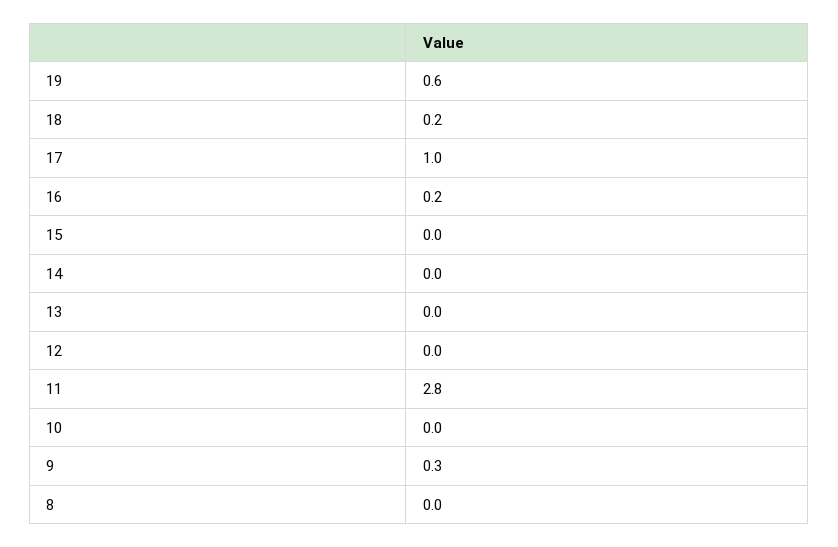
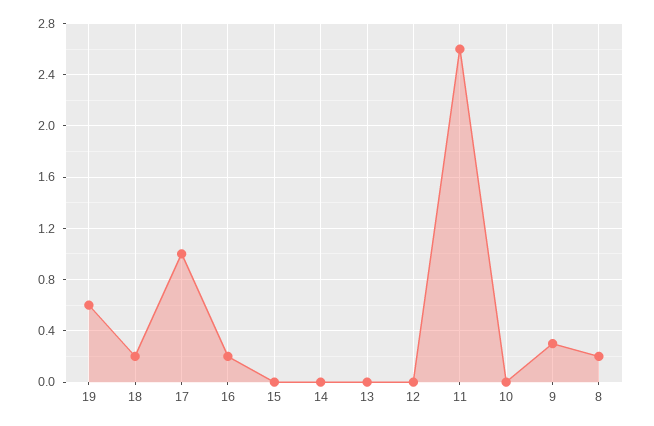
  {
    "19": 0.6,
    "18": 0.2,
    "17": 1,
    "16": 0.2,
    "15": 0,
    "14": 0,
    "13": 0,
    "12": 0,
-   "11": 2.8,
+   "11": 2.6,
    "10": 0,
    "9": 0.3,
-   "8": 0
+   "8": 0.2
  }

